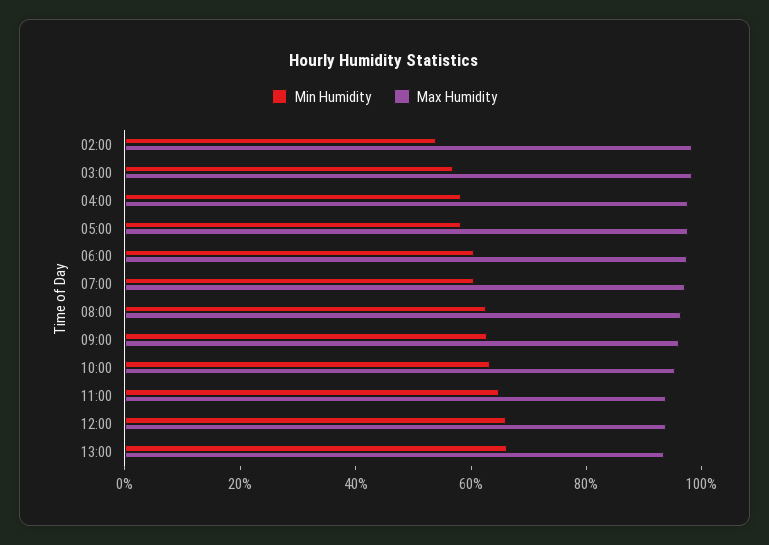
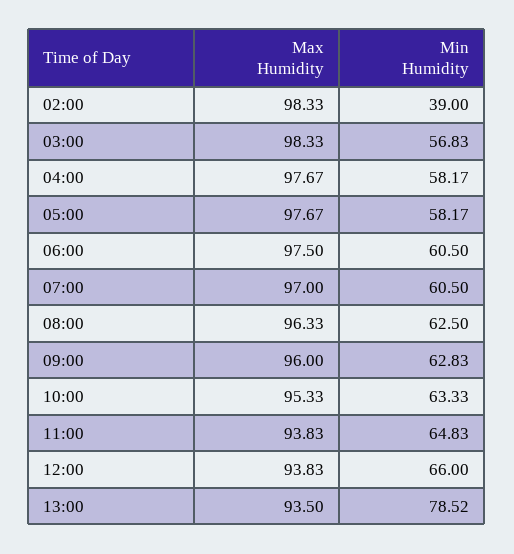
  {
    "Min Humidity": {
-     "02:00": 55,
+     "02:00": 39,
      "03:00": 56.83,
      "04:00": 58.17,
      "05:00": 58.17,
      "06:00": 60.5,
      "07:00": 60.5,
      "08:00": 62.5,
      "09:00": 62.83,
      "10:00": 63.33,
      "11:00": 64.83,
      "12:00": 66,
-     "13:00": 65
+     "13:00": 78.52
    },
    "Max Humidity": {
      "02:00": 98.33,
      "03:00": 98.33,
      "04:00": 97.67,
      "05:00": 97.67,
      "06:00": 97.5,
      "07:00": 97,
      "08:00": 96.33,
      "09:00": 96,
      "10:00": 95.33,
      "11:00": 93.83,
      "12:00": 93.83,
      "13:00": 93.5
    }
  }

